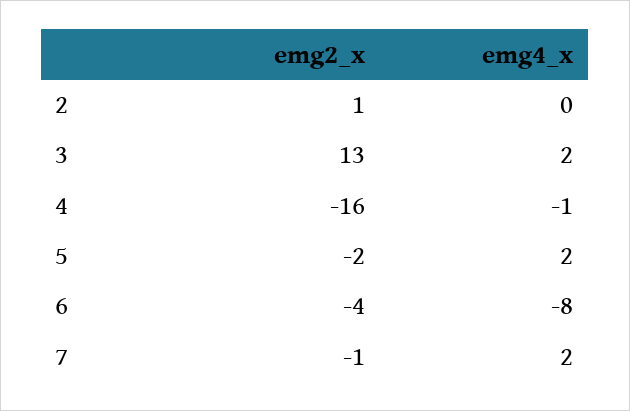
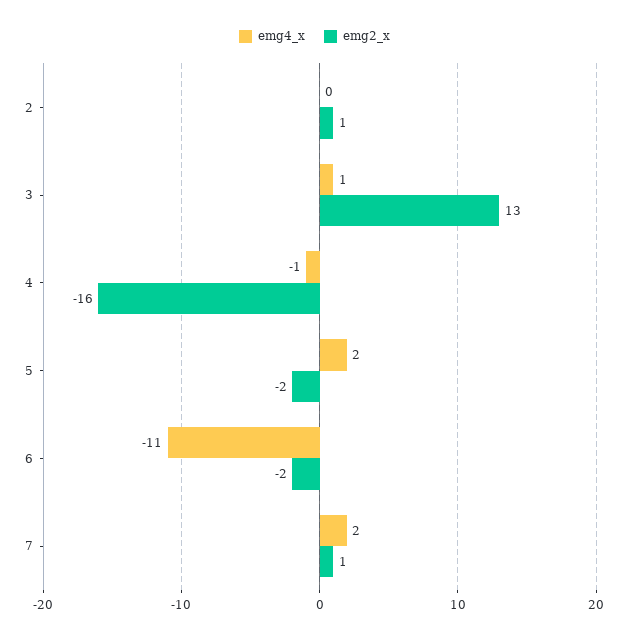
  {
    "emg2_x": {
      "2": 1,
      "3": 13,
      "4": -16,
      "5": -2,
-     "6": -4,
+     "6": -2,
-     "7": -1
+     "7": 1
    },
    "emg4_x": {
      "2": 0,
-     "3": 2,
+     "3": 1,
      "4": -1,
      "5": 2,
-     "6": -8,
+     "6": -11,
      "7": 2
    }
  }

